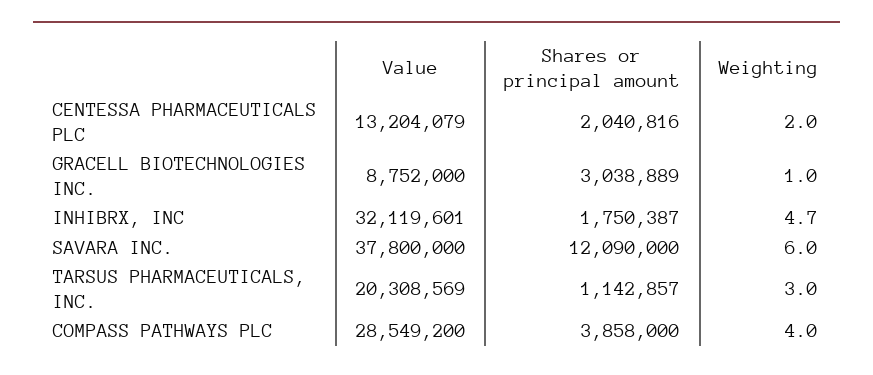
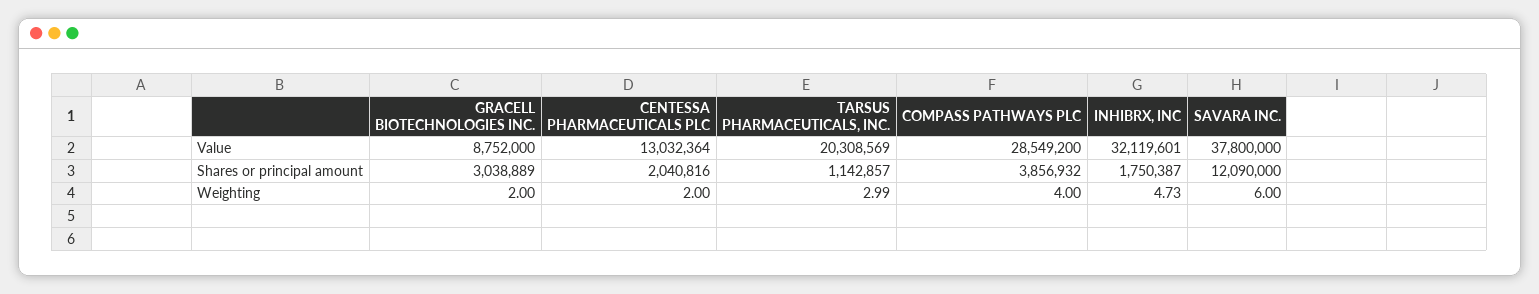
  {
    "Value": {
-     "CENTESSA PHARMACEUTICALS PLC": 13204079,
+     "CENTESSA PHARMACEUTICALS PLC": 13032364,
      "GRACELL BIOTECHNOLOGIES INC.": 8752000,
      "INHIBRX, INC": 32119601,
      "SAVARA INC.": 37800000,
      "TARSUS PHARMACEUTICALS, INC.": 20308569,
      "COMPASS PATHWAYS PLC": 28549200
    },
    "Shares or principal amount": {
      "CENTESSA PHARMACEUTICALS PLC": 2040816,
      "GRACELL BIOTECHNOLOGIES INC.": 3038889,
      "INHIBRX, INC": 1750387,
      "SAVARA INC.": 12090000,
      "TARSUS PHARMACEUTICALS, INC.": 1142857,
-     "COMPASS PATHWAYS PLC": 3858000
+     "COMPASS PATHWAYS PLC": 3856932
    },
    "Weighting": {
      "CENTESSA PHARMACEUTICALS PLC": 2,
-     "GRACELL BIOTECHNOLOGIES INC.": 1,
+     "GRACELL BIOTECHNOLOGIES INC.": 2,
      "INHIBRX, INC": 4.73,
      "SAVARA INC.": 6,
      "TARSUS PHARMACEUTICALS, INC.": 2.99,
      "COMPASS PATHWAYS PLC": 4
    }
  }

